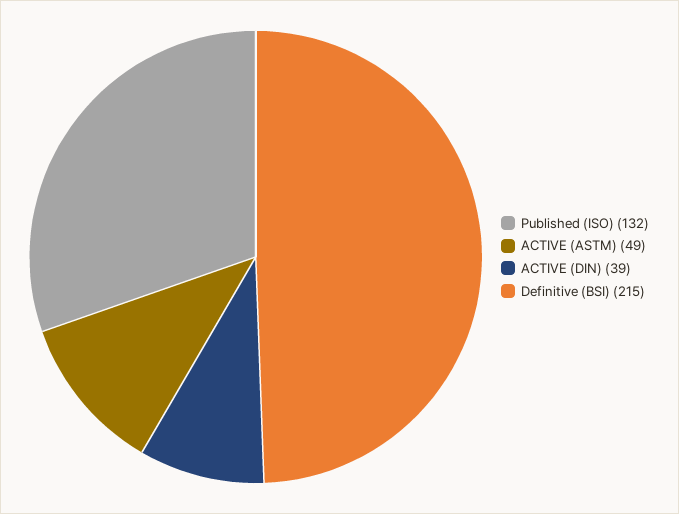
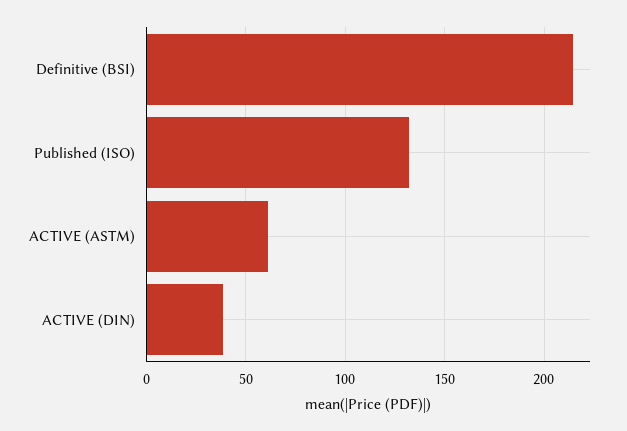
  {
    "Published (ISO)": 132,
-   "ACTIVE (ASTM)": 49,
+   "ACTIVE (ASTM)": 60,
    "ACTIVE (DIN)": 39,
    "Definitive (BSI)": 215
  }

